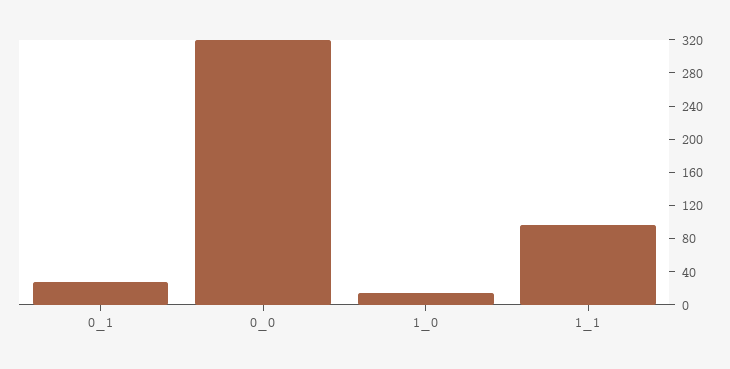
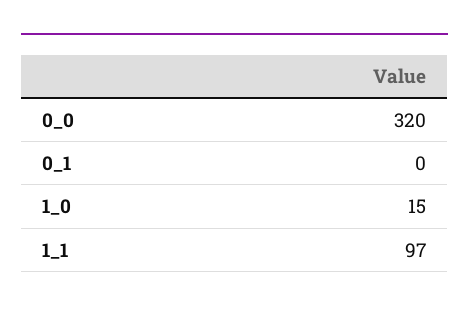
  {
-   "0_1": 30,
+   "0_1": 0,
    "0_0": 320,
    "1_0": 15,
    "1_1": 97
  }

